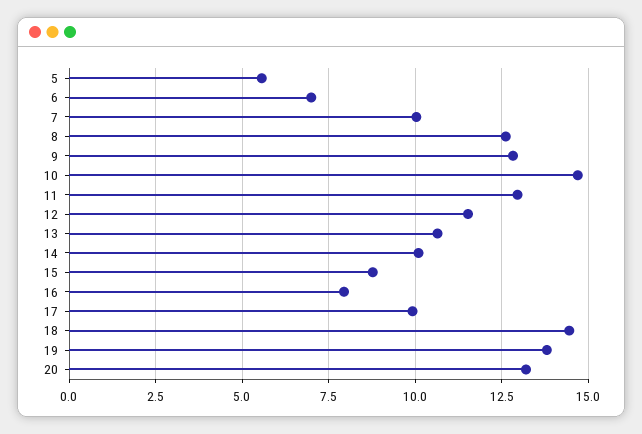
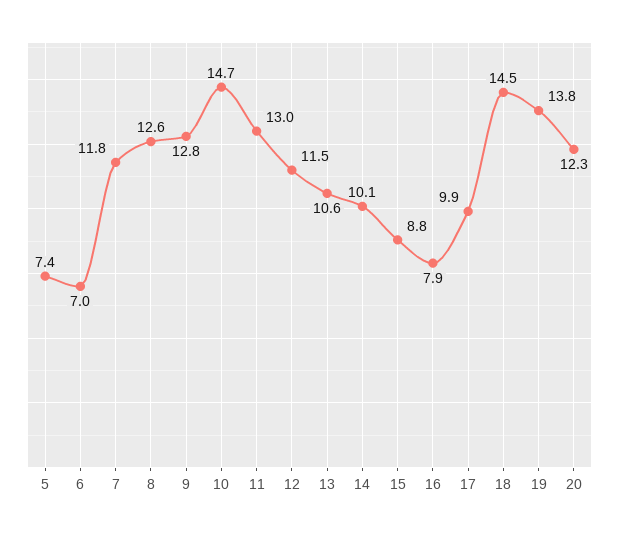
  {
-   "5": 5.5,
+   "5": 7.4,
    "6": 7,
-   "7": 10,
+   "7": 11.8,
    "8": 12.6,
    "9": 12.8,
    "10": 14.7,
    "11": 13,
    "12": 11.5,
    "13": 10.6,
    "14": 10.1,
    "15": 8.8,
    "16": 7.9,
    "17": 9.9,
    "18": 14.5,
    "19": 13.8,
-   "20": 13.25
+   "20": 12.3
  }

